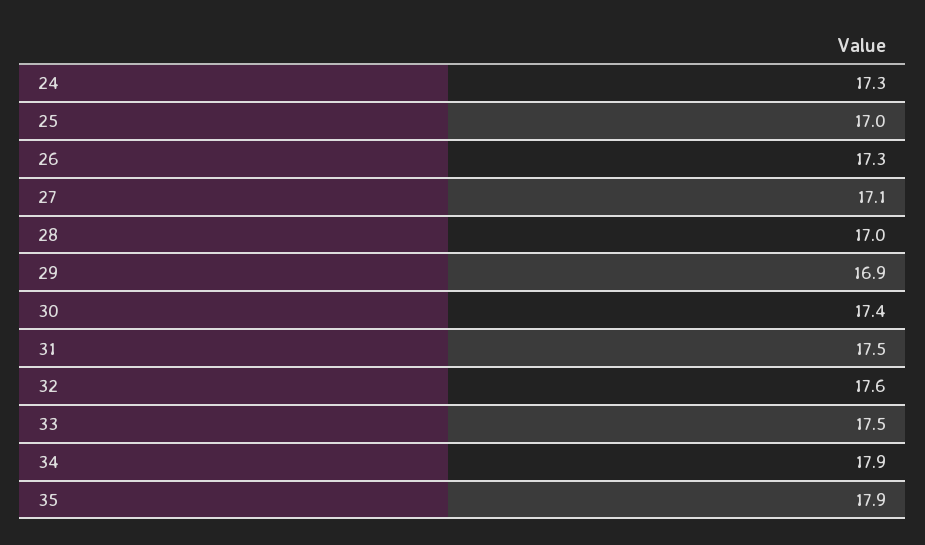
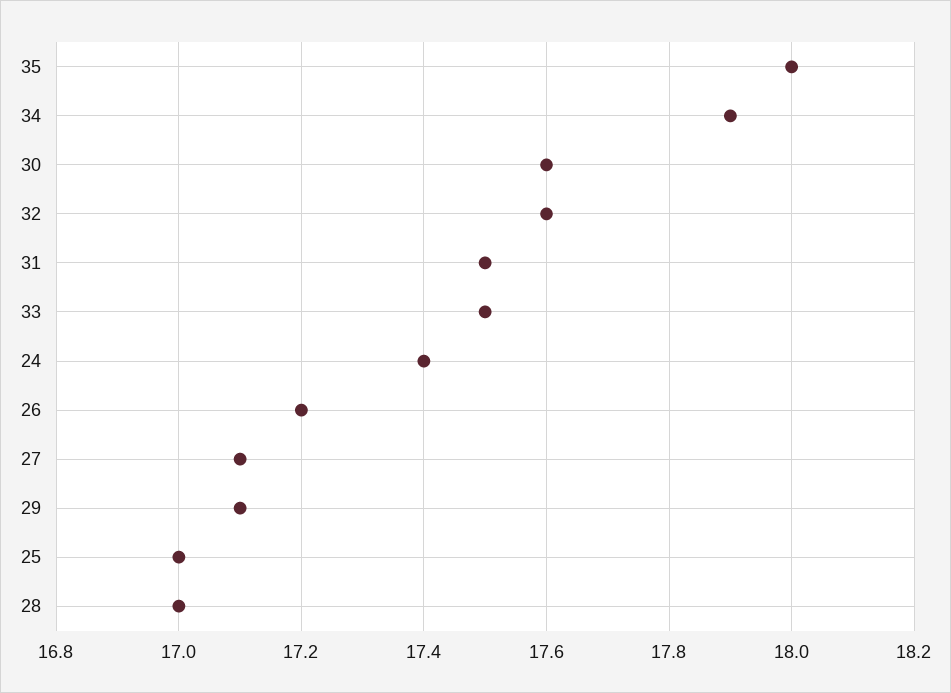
  {
-   "24": 17.3,
+   "24": 17.4,
    "25": 17,
-   "26": 17.3,
+   "26": 17.2,
    "27": 17.1,
    "28": 17,
-   "29": 16.9,
+   "29": 17.1,
-   "30": 17.4,
+   "30": 17.6,
    "31": 17.5,
    "32": 17.6,
    "33": 17.5,
    "34": 17.9,
-   "35": 17.9
+   "35": 18
  }

